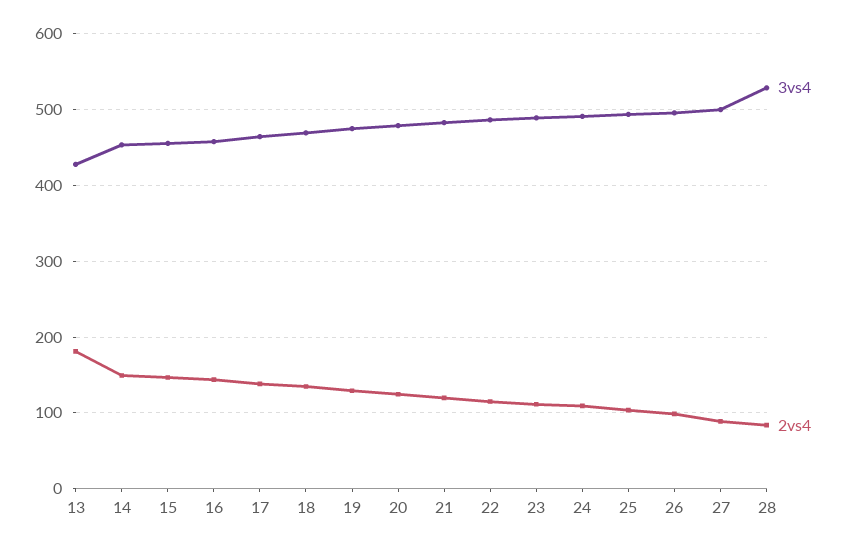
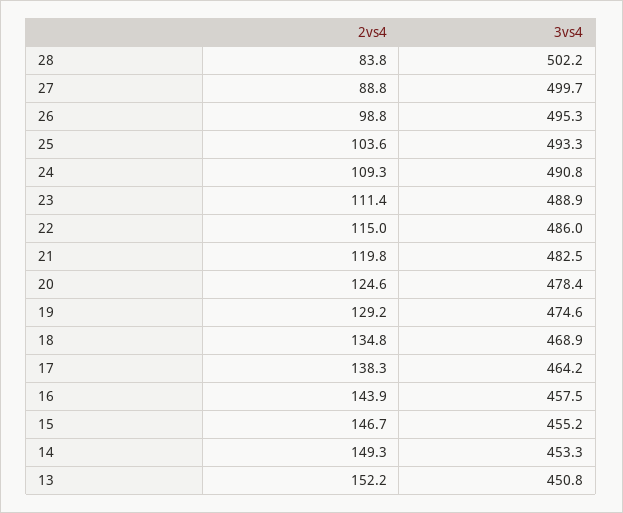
  {
    "3vs4": {
-     "13": 430,
+     "13": 450.8,
      "14": 453.3,
      "15": 455.2,
      "16": 457.5,
      "17": 464.2,
      "18": 468.9,
      "19": 474.6,
      "20": 478.4,
      "21": 482.5,
      "22": 486,
      "23": 488.9,
      "24": 490.8,
      "25": 493.3,
      "26": 495.3,
      "27": 499.7,
-     "28": 530
+     "28": 502.2
    },
    "2vs4": {
-     "13": 180,
+     "13": 152.2,
      "14": 149.3,
      "15": 146.7,
      "16": 143.9,
      "17": 138.3,
      "18": 134.8,
      "19": 129.2,
      "20": 124.6,
      "21": 119.8,
      "22": 115,
      "23": 111.4,
      "24": 109.3,
      "25": 103.6,
      "26": 98.8,
      "27": 88.8,
      "28": 83.8
    }
  }

